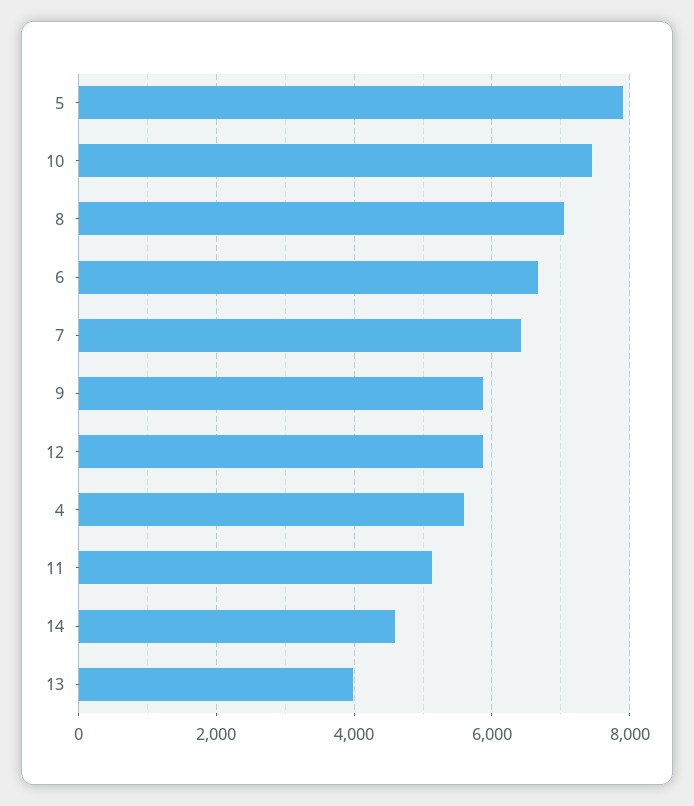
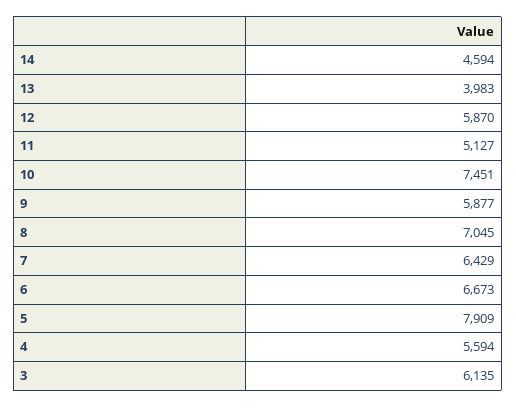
  {
    "5": 7909,
    "10": 7451,
    "8": 7045,
    "6": 6673,
    "7": 6429,
    "9": 5877,
    "12": 5870,
    "4": 5594,
    "11": 5127,
    "14": 4594,
-   "13": 3983
+   "13": 3983,
+   "3": 6135
  }

